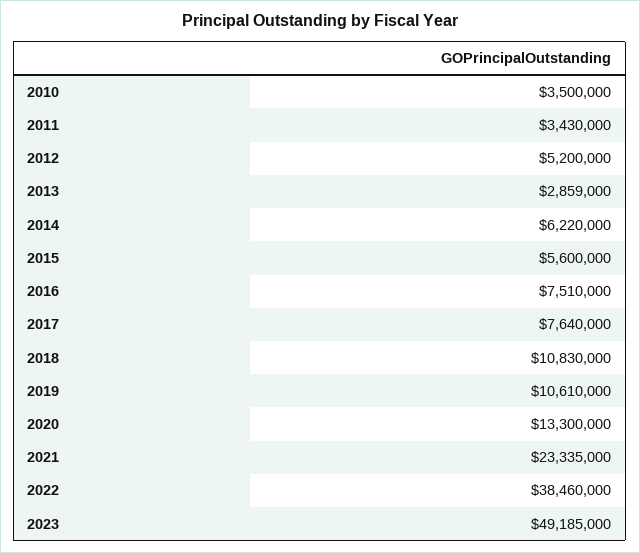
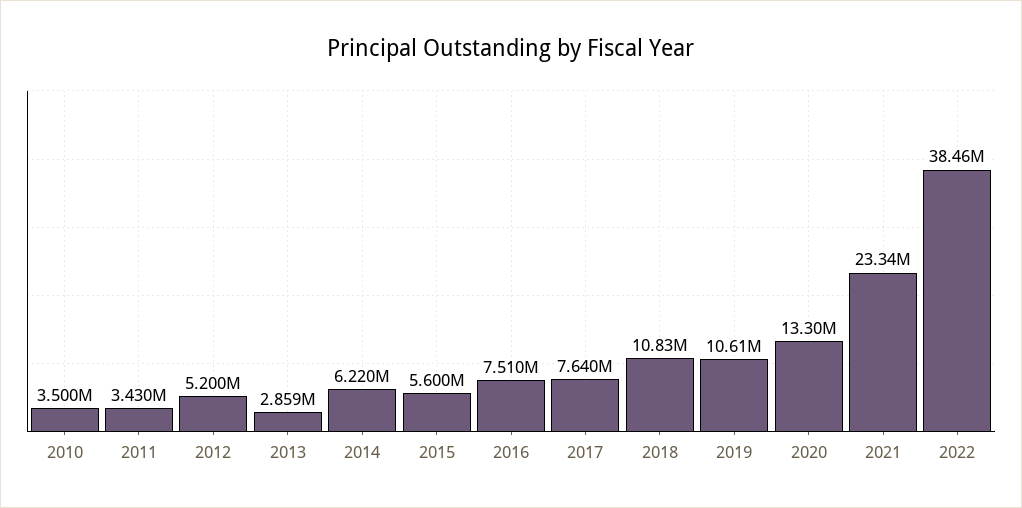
  {
    "2010": 3500000,
    "2011": 3430000,
    "2012": 5200000,
    "2013": 2859000,
    "2014": 6220000,
    "2015": 5600000,
    "2016": 7510000,
    "2017": 7640000,
    "2018": 10830000,
    "2019": 10610000,
    "2020": 13300000,
    "2021": 23335000,
-   "2022": 38460000,
+   "2022": 38460000
-   "2023": 49185000
  }

